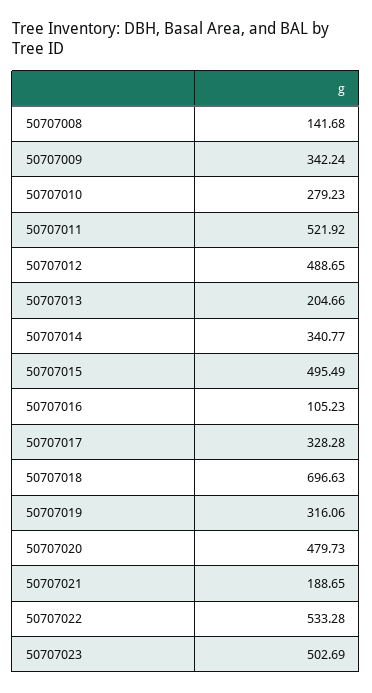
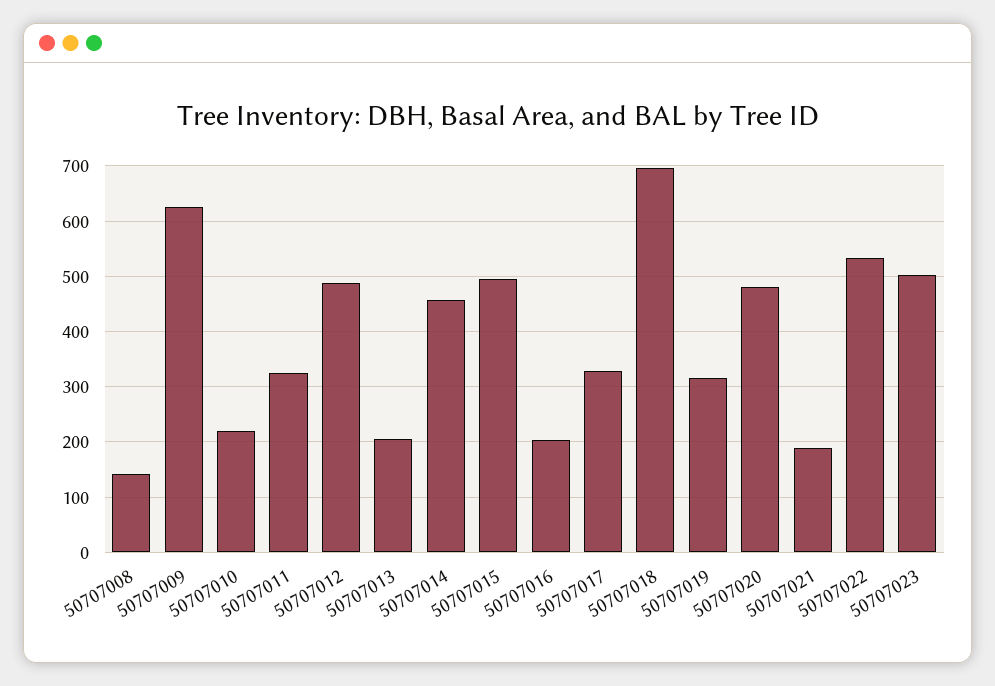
  {
    "50707008": 141.68,
-   "50707009": 342.24,
+   "50707009": 620,
-   "50707010": 279.23,
+   "50707010": 220,
-   "50707011": 521.92,
+   "50707011": 320,
    "50707012": 488.65,
    "50707013": 204.66,
-   "50707014": 340.77,
+   "50707014": 460,
    "50707015": 495.49,
-   "50707016": 105.23,
+   "50707016": 200,
    "50707017": 328.28,
    "50707018": 696.63,
    "50707019": 316.06,
    "50707020": 479.73,
    "50707021": 188.65,
    "50707022": 533.28,
    "50707023": 502.69
  }

